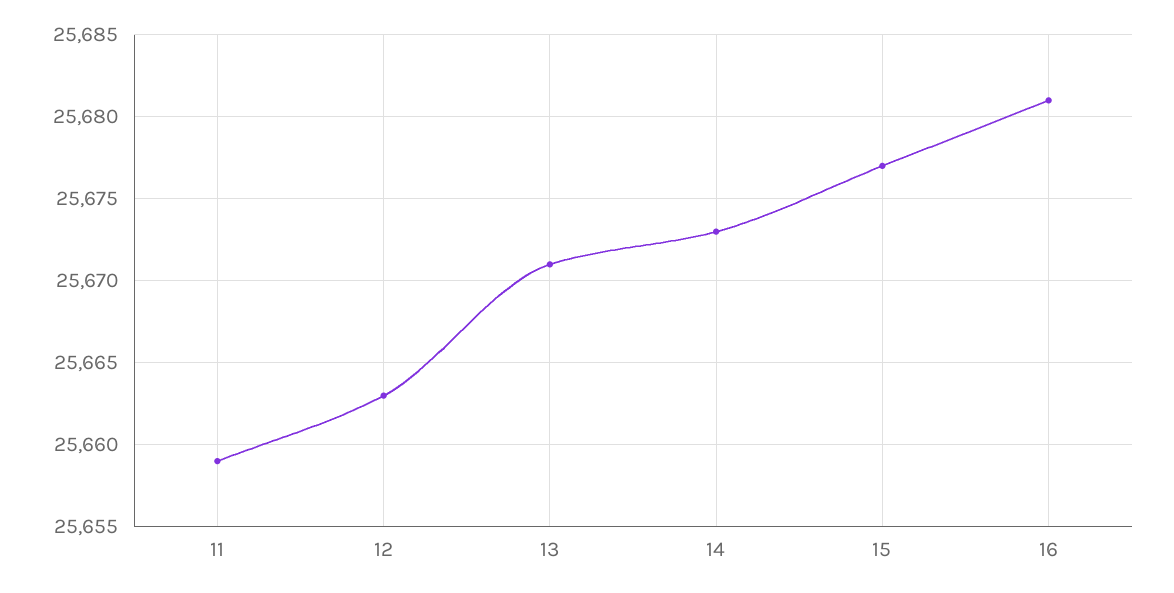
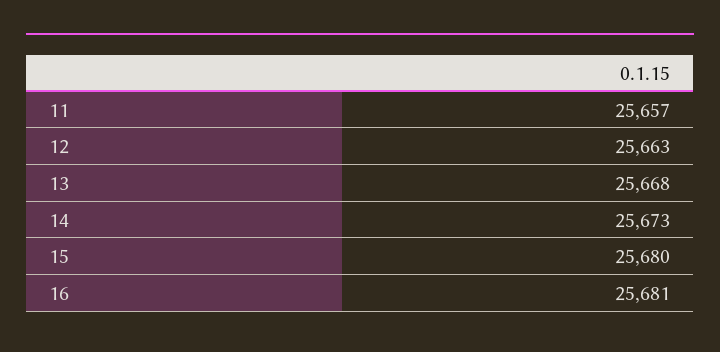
  {
-   "11": 25659,
+   "11": 25657,
    "12": 25663,
-   "13": 25671,
+   "13": 25668,
    "14": 25673,
-   "15": 25677,
+   "15": 25680,
    "16": 25681
  }

